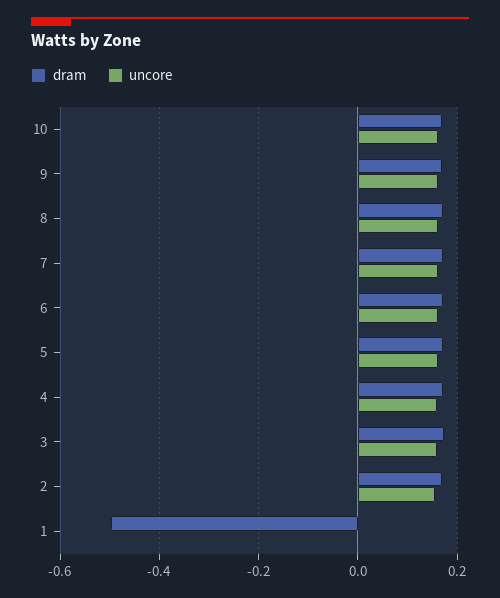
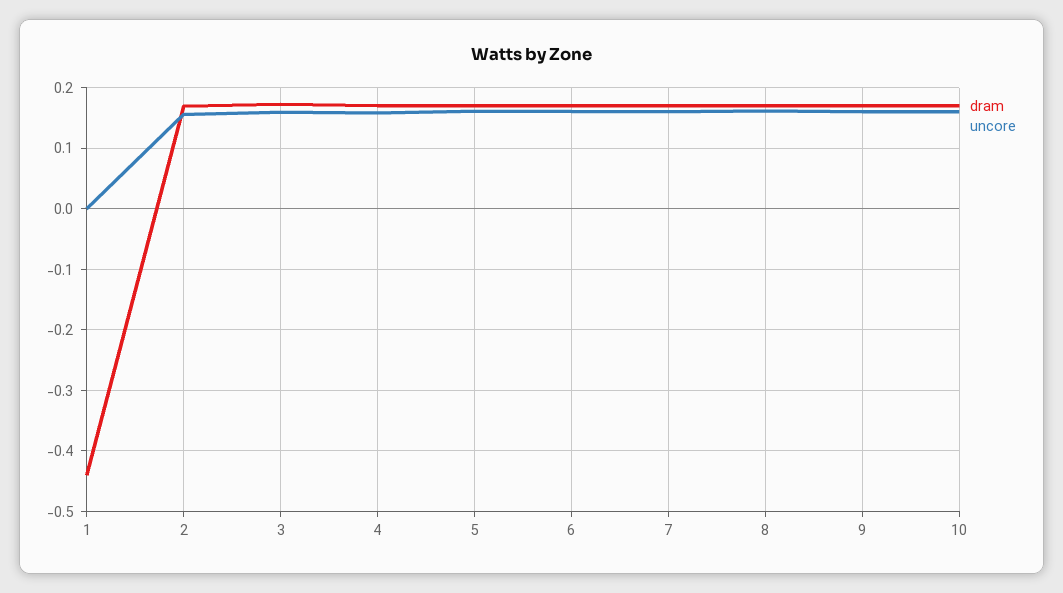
  {
    "dram": {
      "10": 0.17,
      "9": 0.17,
      "8": 0.17,
      "7": 0.17,
      "6": 0.17,
      "5": 0.17,
      "4": 0.17,
      "3": 0.17,
      "2": 0.17,
-     "1": -0.5
+     "1": -0.44
    },
    "uncore": {
      "10": 0.16,
      "9": 0.16,
      "8": 0.16,
      "7": 0.16,
      "6": 0.16,
      "5": 0.16,
      "4": 0.16,
      "3": 0.16,
      "2": 0.16,
      "1": 0
    }
  }

